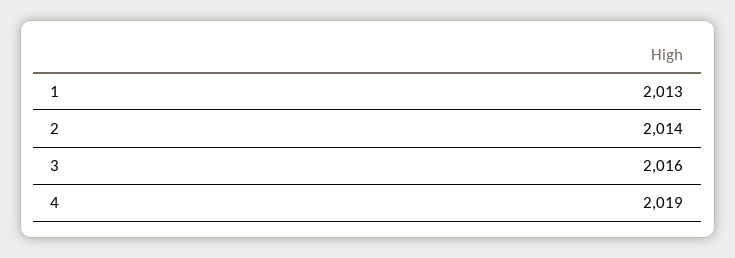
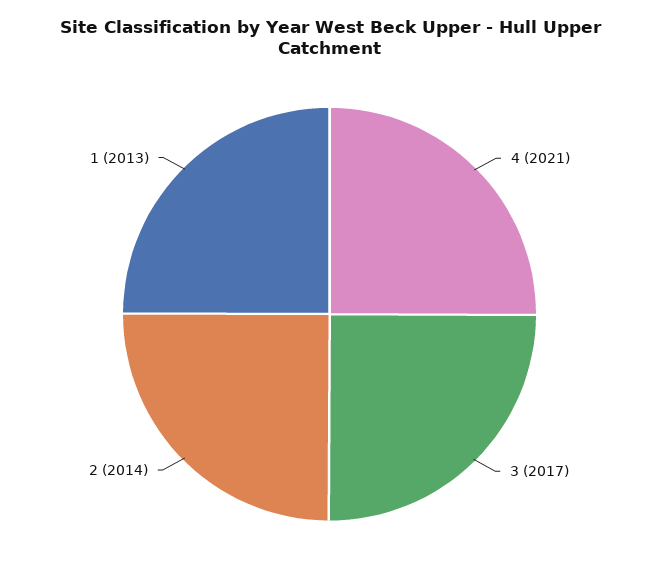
  {
    "1": 2013,
    "2": 2014,
-   "3": 2016,
+   "3": 2017,
-   "4": 2019
+   "4": 2021
  }

